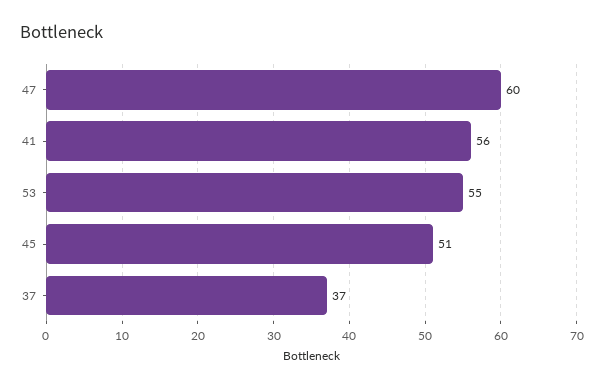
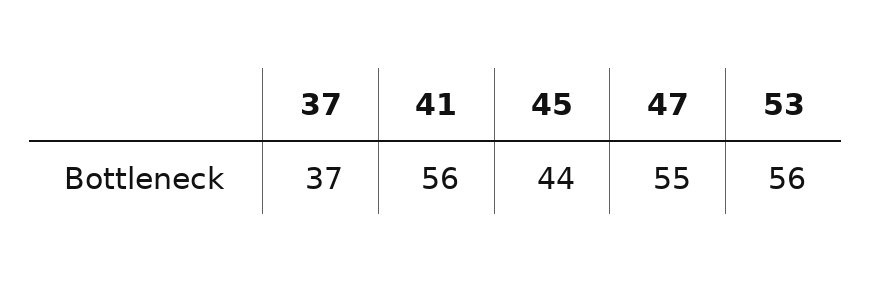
  {
-   "47": 60,
+   "47": 55,
    "41": 56,
-   "53": 55,
+   "53": 56,
-   "45": 51,
+   "45": 44,
    "37": 37
  }

